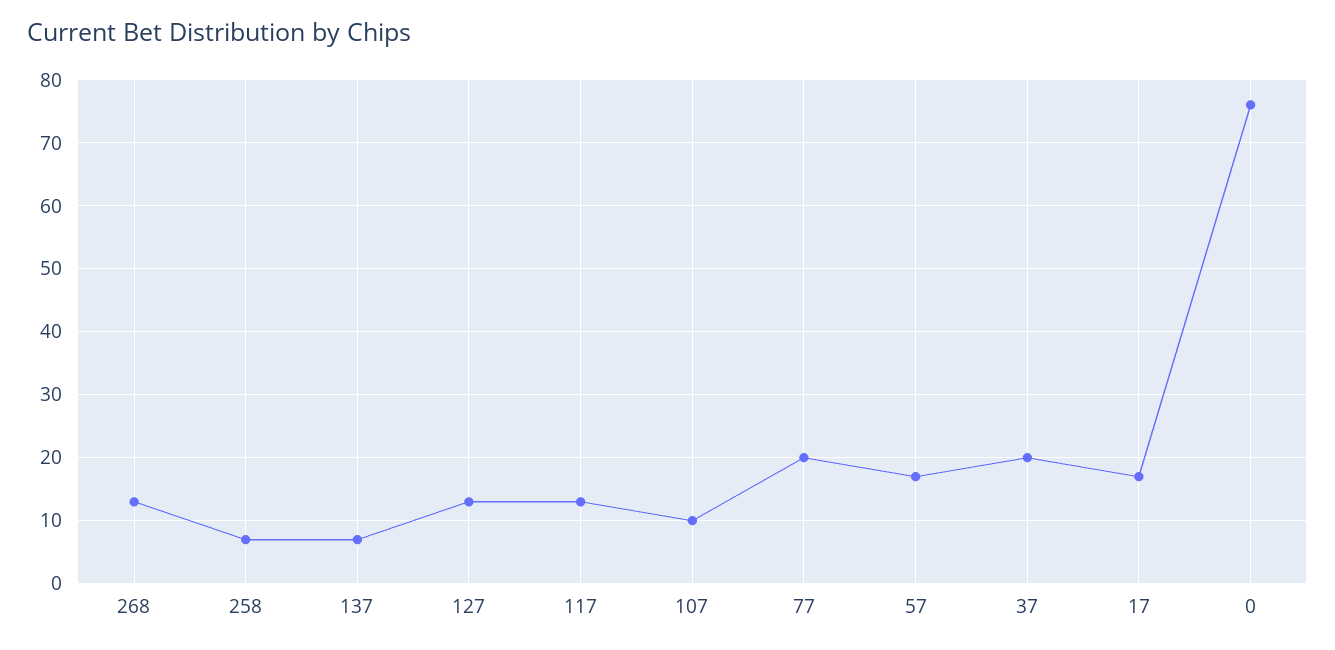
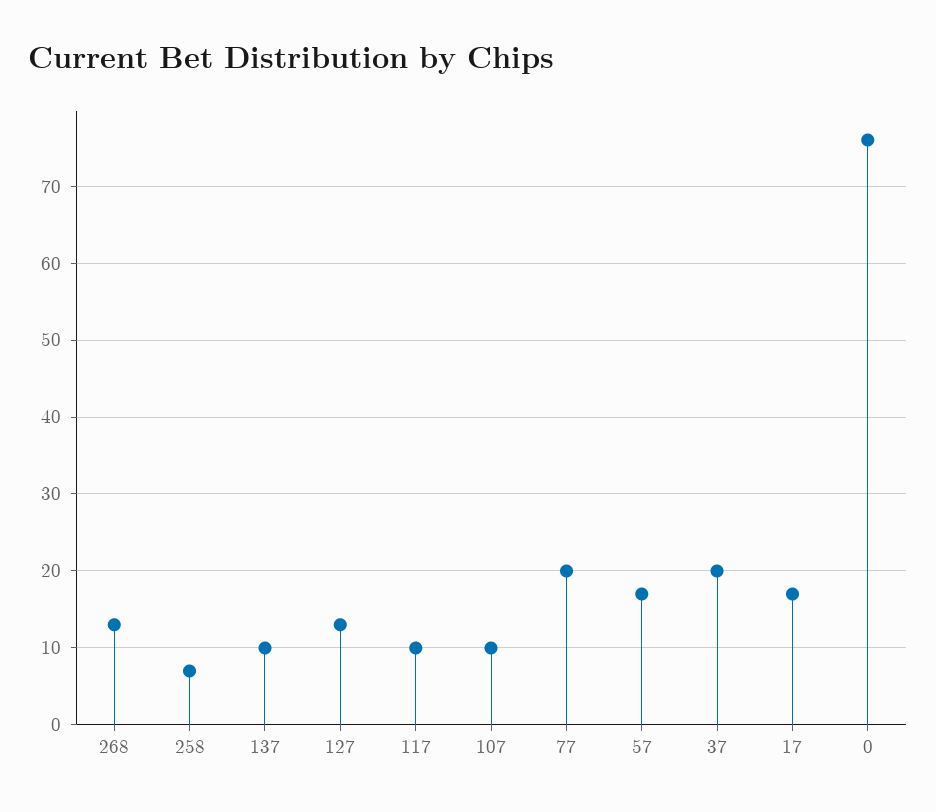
  {
    "268": 13,
    "258": 7,
-   "137": 7,
+   "137": 10,
    "127": 13,
-   "117": 13,
+   "117": 10,
    "107": 10,
    "77": 20,
    "57": 17,
    "37": 20,
    "17": 17,
    "0": 76
  }

